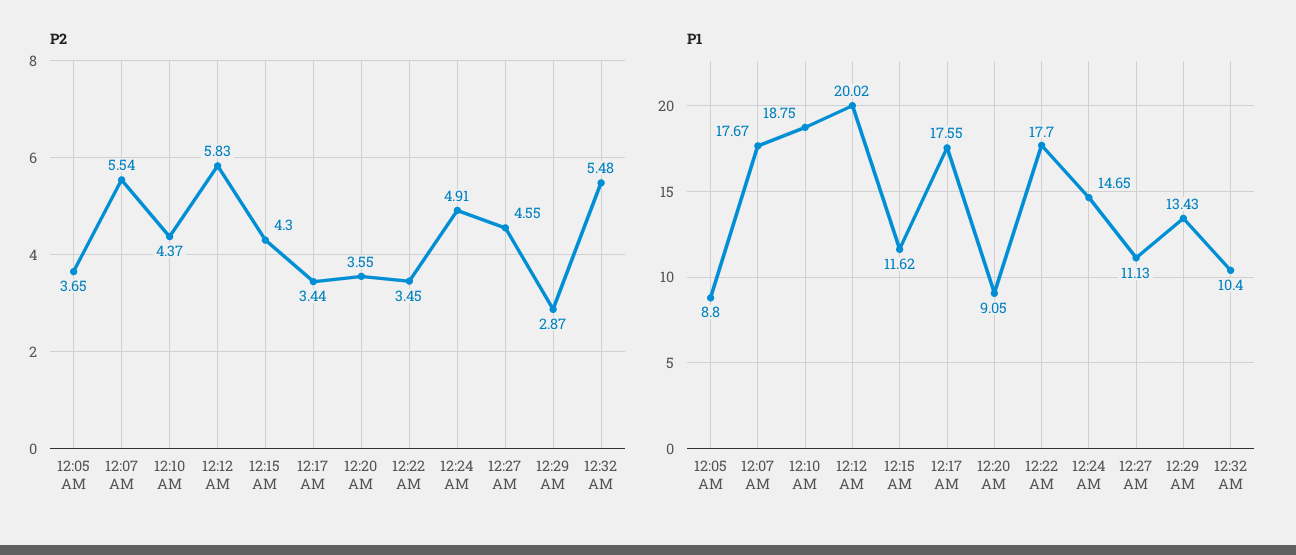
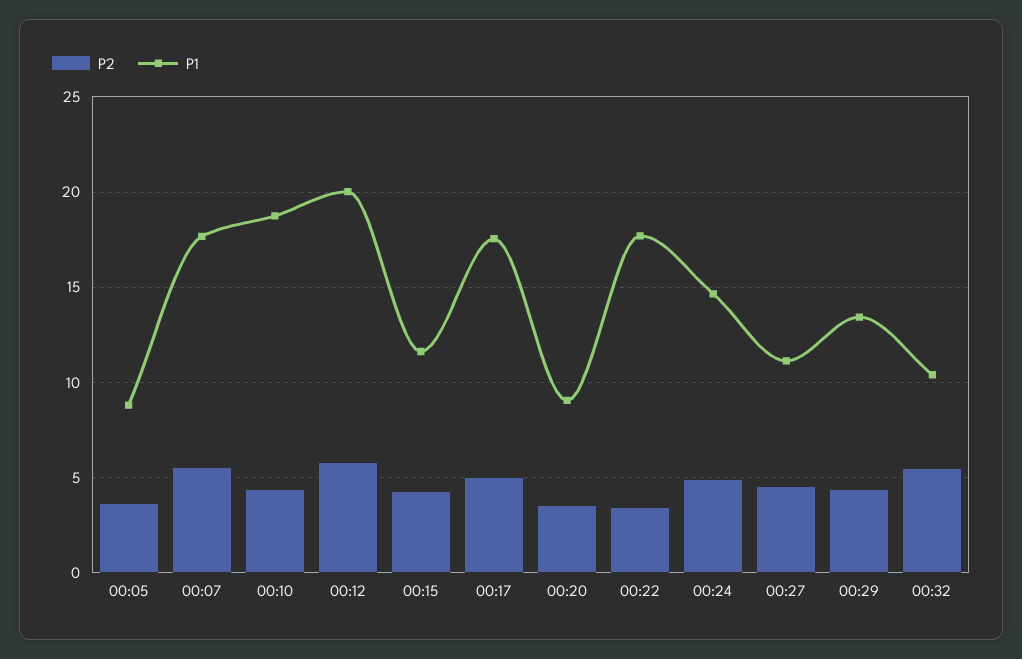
  {
    "P2": {
      "12:05 AM": 3.65,
      "12:07 AM": 5.54,
      "12:10 AM": 4.37,
      "12:12 AM": 5.83,
      "12:15 AM": 4.3,
-     "12:17 AM": 3.44,
+     "12:17 AM": 5,
      "12:20 AM": 3.55,
      "12:22 AM": 3.45,
      "12:24 AM": 4.91,
      "12:27 AM": 4.55,
-     "12:29 AM": 2.87,
+     "12:29 AM": 4.5,
      "12:32 AM": 5.48
    },
    "P1": {
      "12:05 AM": 8.8,
      "12:07 AM": 17.67,
      "12:10 AM": 18.75,
      "12:12 AM": 20.02,
      "12:15 AM": 11.62,
      "12:17 AM": 17.55,
      "12:20 AM": 9.05,
      "12:22 AM": 17.7,
      "12:24 AM": 14.65,
      "12:27 AM": 11.13,
      "12:29 AM": 13.43,
      "12:32 AM": 10.4
    }
  }

